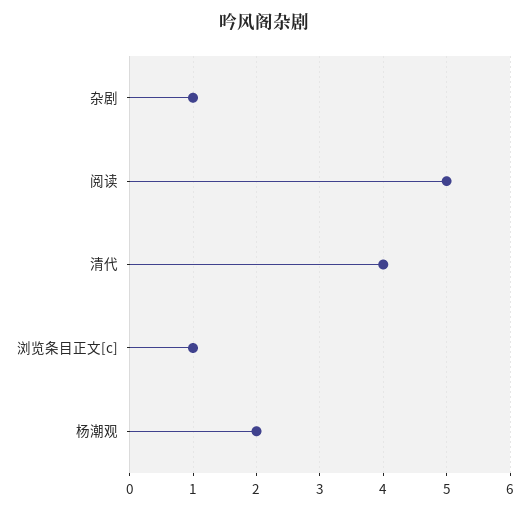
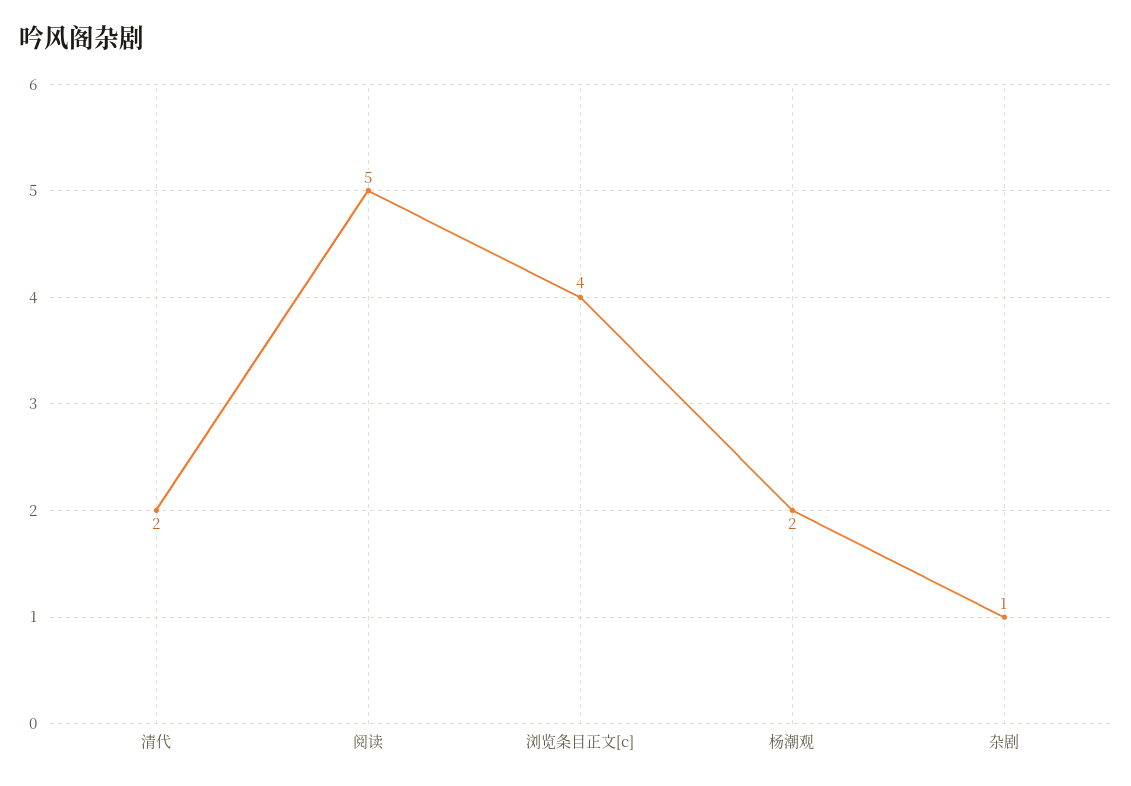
  {
    "杂剧": 1,
    "阅读": 5,
-   "清代": 4,
+   "清代": 2,
-   "浏览条目正文[c]": 1,
+   "浏览条目正文[c]": 4,
    "杨潮观": 2
  }

